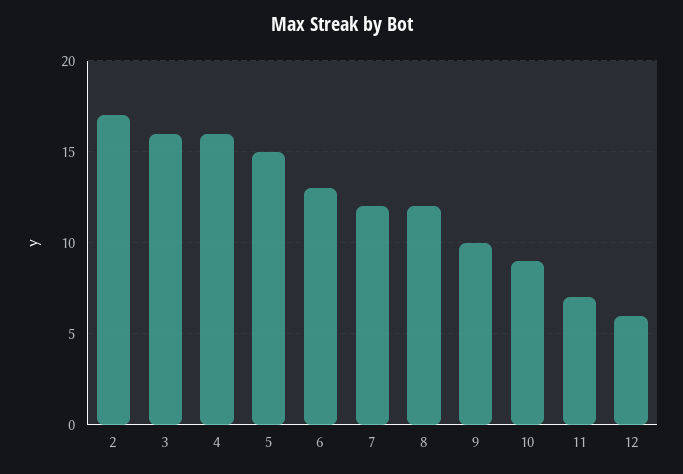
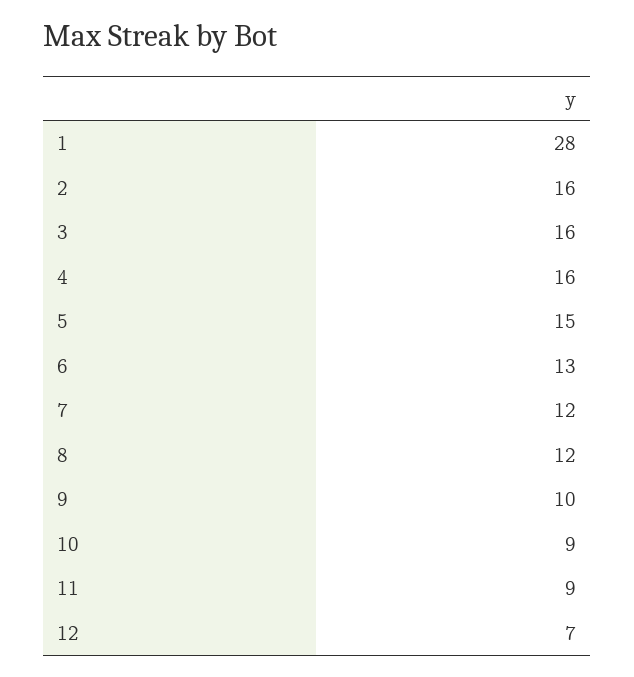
  {
-   "2": 17,
+   "2": 16,
    "3": 16,
    "4": 16,
    "5": 15,
    "6": 13,
    "7": 12,
    "8": 12,
    "9": 10,
    "10": 9,
-   "11": 7,
+   "11": 9,
-   "12": 6
+   "12": 7,
+   "1": 28
  }

